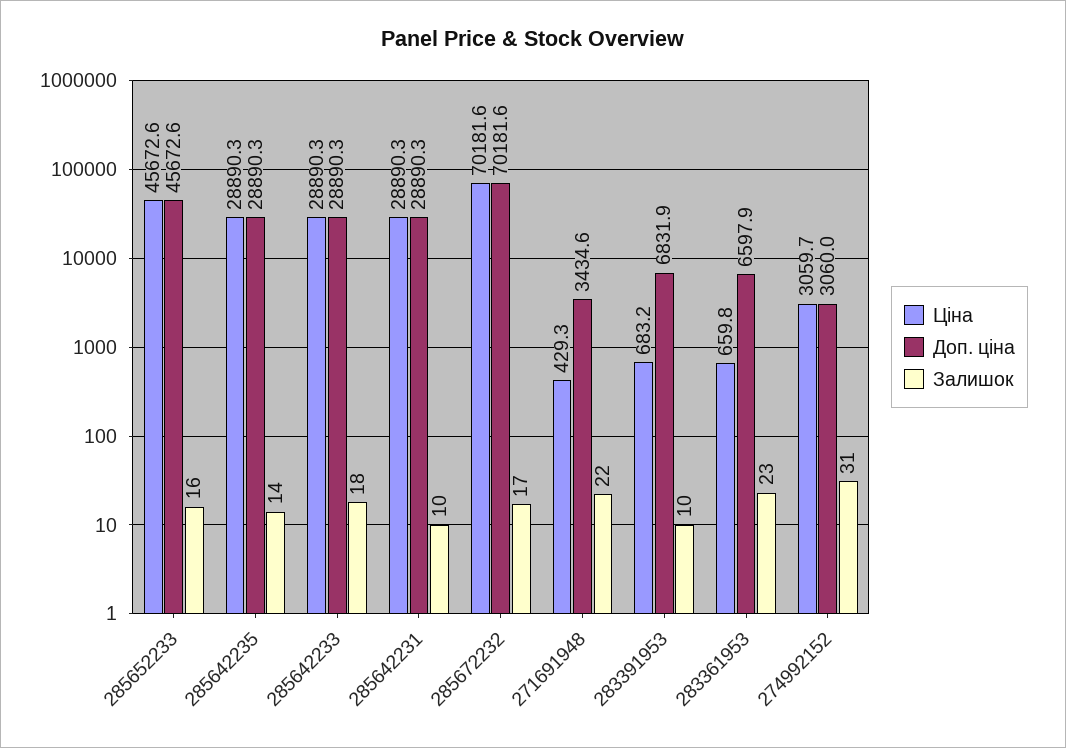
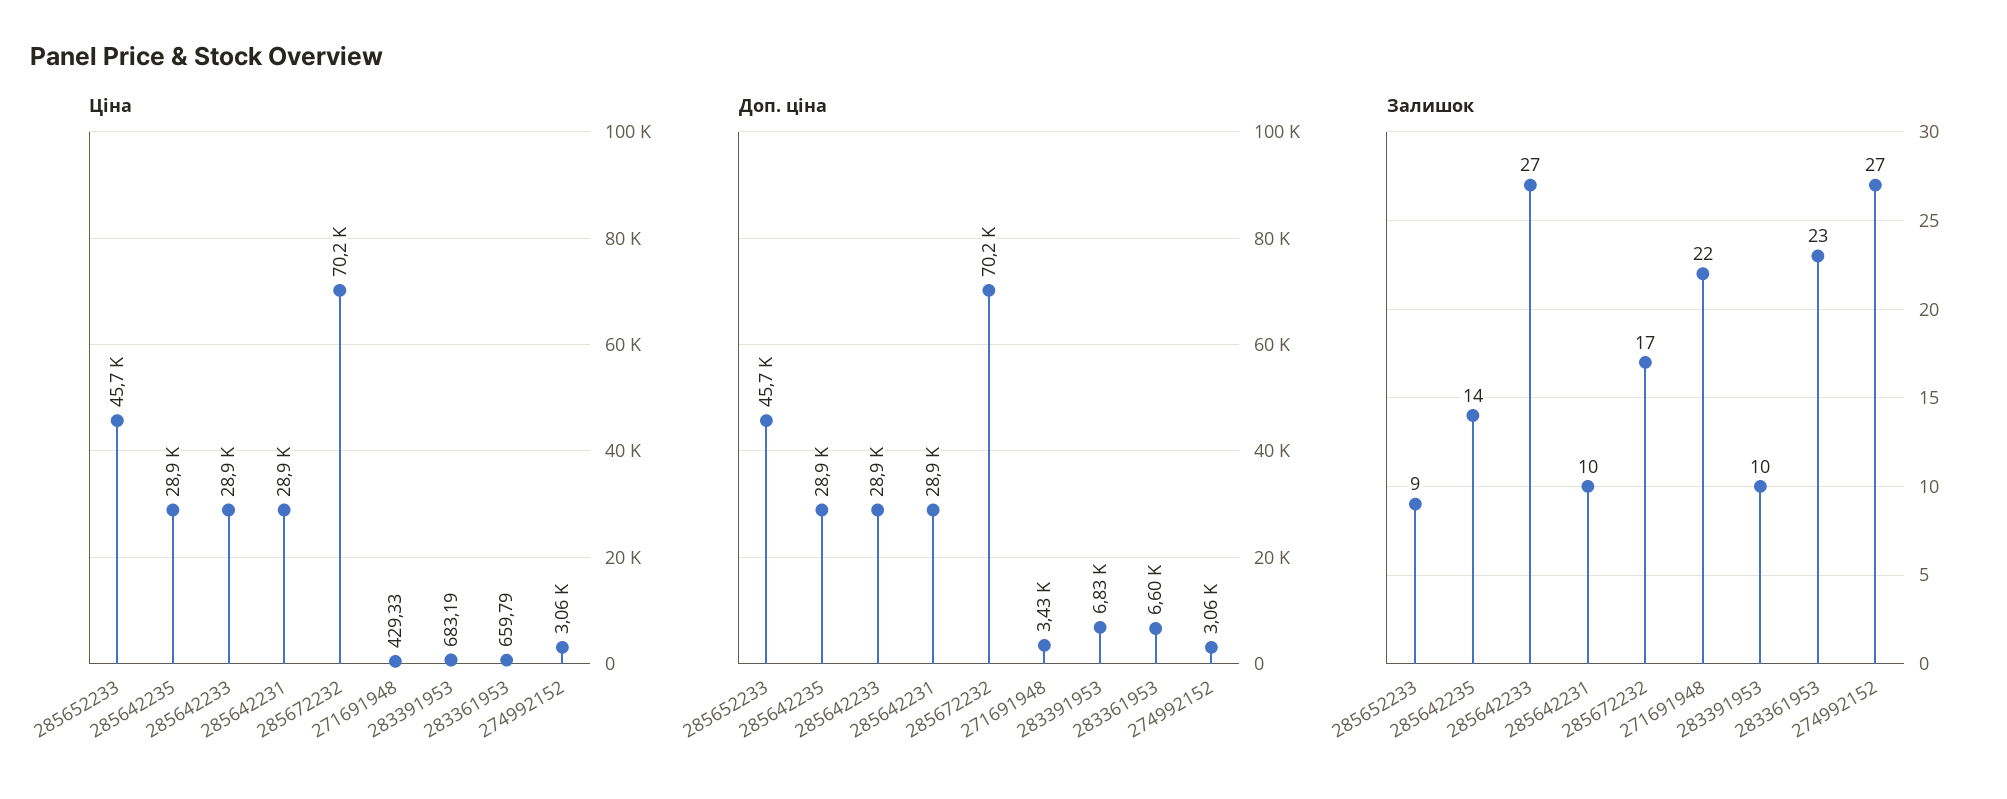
  {
    "Ціна": {
      "285652233": 45672.6,
      "285642235": 28890.3,
      "285642233": 28890.3,
      "285642231": 28890.3,
      "285672232": 70181.6,
      "271691948": 429.33,
      "283391953": 683.19,
      "283361953": 659.79,
      "274992152": 3059.7
    },
    "Доп. ціна": {
      "285652233": 45672.6,
      "285642235": 28890.3,
      "285642233": 28890.3,
      "285642231": 28890.3,
      "285672232": 70181.6,
      "271691948": 3434.6,
      "283391953": 6831.9,
      "283361953": 6597.9,
      "274992152": 3060
    },
    "Залишок": {
-     "285652233": 16,
+     "285652233": 9,
      "285642235": 14,
-     "285642233": 18,
+     "285642233": 27,
      "285642231": 10,
      "285672232": 17,
      "271691948": 22,
      "283391953": 10,
      "283361953": 23,
-     "274992152": 31
+     "274992152": 27
    }
  }

